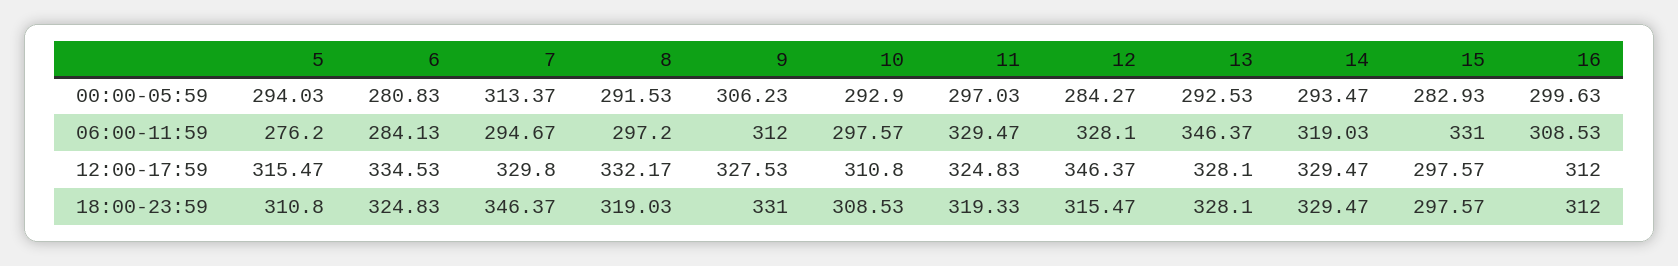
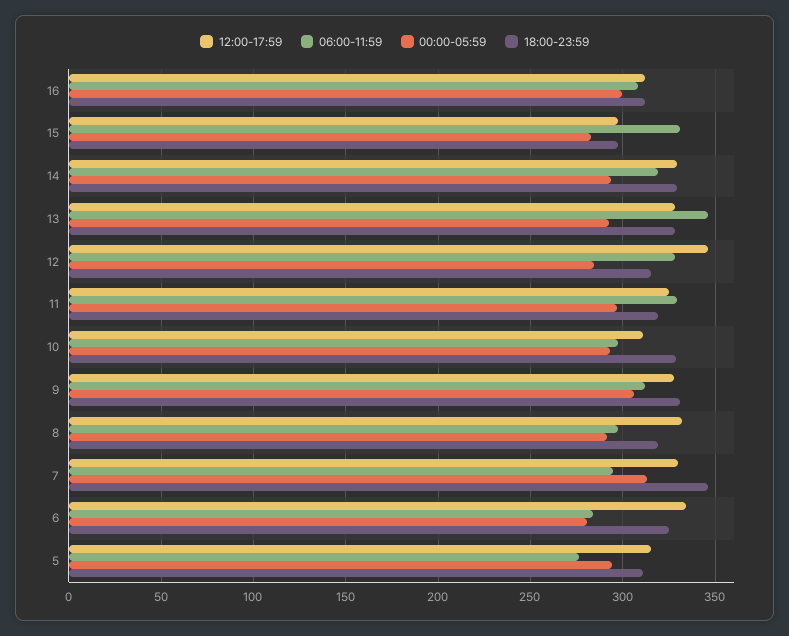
  {
    "00:00-05:59": {
      "5": 294.03,
      "6": 280.83,
      "7": 313.37,
      "8": 291.53,
      "9": 306.23,
      "10": 292.9,
      "11": 297.03,
      "12": 284.27,
      "13": 292.53,
      "14": 293.47,
      "15": 282.93,
      "16": 299.63
    },
    "06:00-11:59": {
      "5": 276.2,
      "6": 284.13,
      "7": 294.67,
      "8": 297.2,
      "9": 312,
      "10": 297.57,
      "11": 329.47,
      "12": 328.1,
      "13": 346.37,
      "14": 319.03,
      "15": 331,
      "16": 308.53
    },
    "12:00-17:59": {
      "5": 315.47,
      "6": 334.53,
      "7": 329.8,
      "8": 332.17,
      "9": 327.53,
      "10": 310.8,
      "11": 324.83,
      "12": 346.37,
      "13": 328.1,
      "14": 329.47,
      "15": 297.57,
      "16": 312
    },
    "18:00-23:59": {
      "5": 310.8,
      "6": 324.83,
      "7": 346.37,
      "8": 319.03,
      "9": 331,
-     "10": 308.53,
+     "10": 330,
      "11": 319.33,
      "12": 315.47,
      "13": 328.1,
      "14": 329.47,
      "15": 297.57,
      "16": 312
    }
  }

